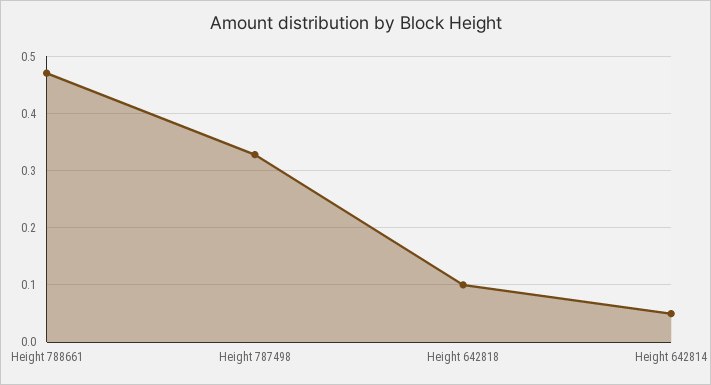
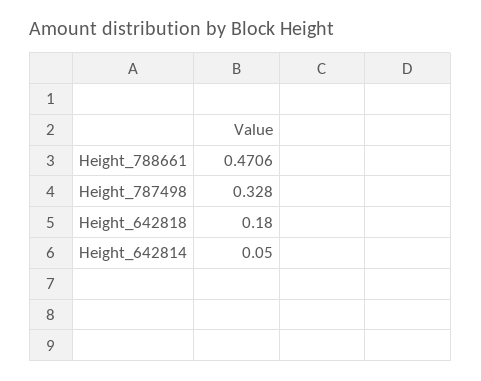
  {
    "Height 788661": 0.4706,
    "Height 787498": 0.328,
-   "Height 642818": 0.1,
+   "Height 642818": 0.18,
    "Height 642814": 0.05
  }

